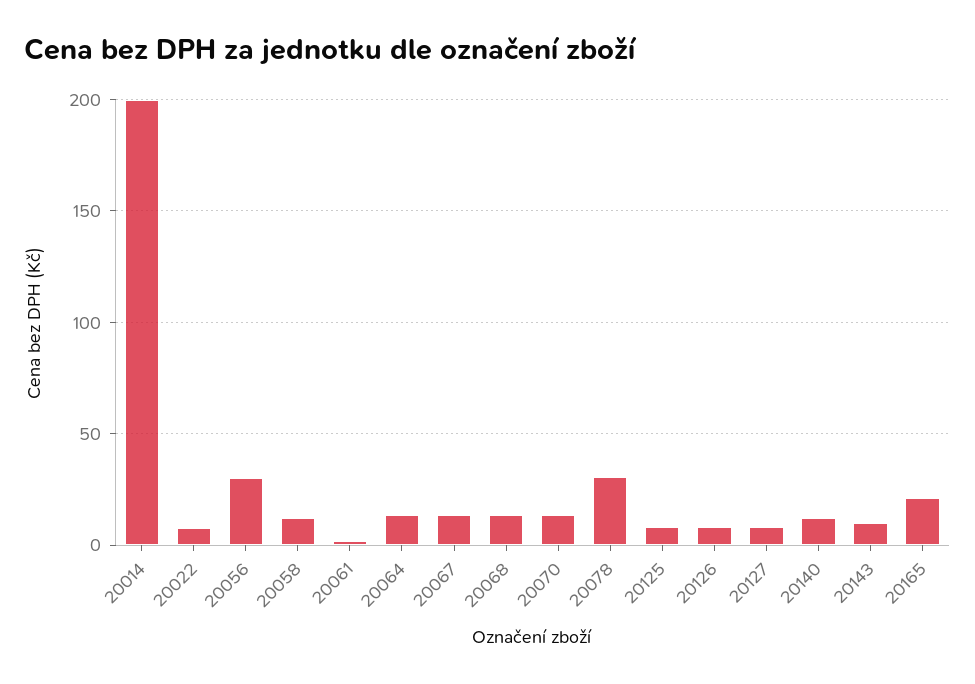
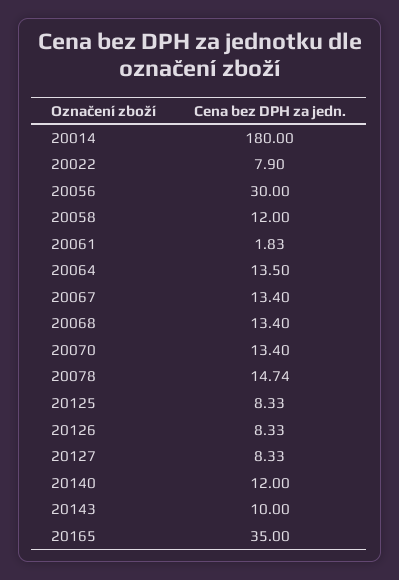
  {
-   "20014": 200,
+   "20014": 180,
    "20022": 7.9,
    "20056": 30,
    "20058": 12,
    "20061": 1.83,
    "20064": 13.5,
    "20067": 13.4,
    "20068": 13.4,
    "20070": 13.4,
-   "20078": 30,
+   "20078": 14.74,
    "20125": 8.33,
    "20126": 8.33,
    "20127": 8.33,
    "20140": 12,
    "20143": 10,
-   "20165": 20
+   "20165": 35
  }

